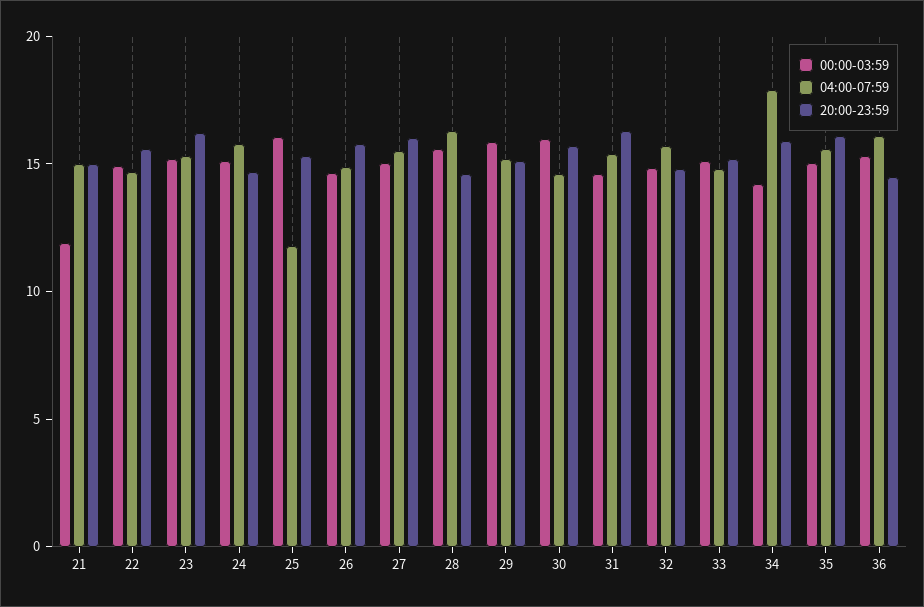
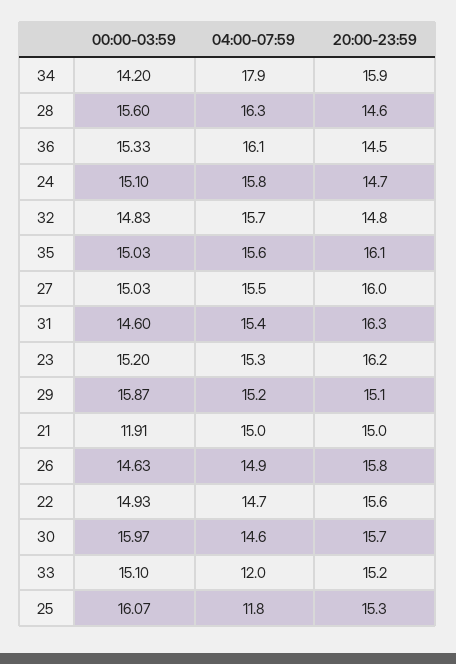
  {
    "00:00-03:59": {
      "21": 11.91,
      "22": 14.93,
      "23": 15.2,
      "24": 15.1,
      "25": 16.07,
      "26": 14.63,
      "27": 15.03,
      "28": 15.6,
      "29": 15.87,
      "30": 15.97,
      "31": 14.6,
      "32": 14.83,
      "33": 15.1,
      "34": 14.2,
      "35": 15.03,
      "36": 15.33
    },
    "04:00-07:59": {
      "21": 15,
      "22": 14.7,
      "23": 15.3,
      "24": 15.8,
      "25": 11.8,
      "26": 14.9,
      "27": 15.5,
      "28": 16.3,
      "29": 15.2,
      "30": 14.6,
      "31": 15.4,
      "32": 15.7,
-     "33": 15,
+     "33": 12,
      "34": 17.9,
      "35": 15.6,
      "36": 16.1
    },
    "20:00-23:59": {
      "21": 15,
      "22": 15.6,
      "23": 16.2,
      "24": 14.7,
      "25": 15.3,
      "26": 15.8,
      "27": 16,
      "28": 14.6,
      "29": 15.1,
      "30": 15.7,
      "31": 16.3,
      "32": 14.8,
      "33": 15.2,
      "34": 15.9,
      "35": 16.1,
      "36": 14.5
    }
  }

